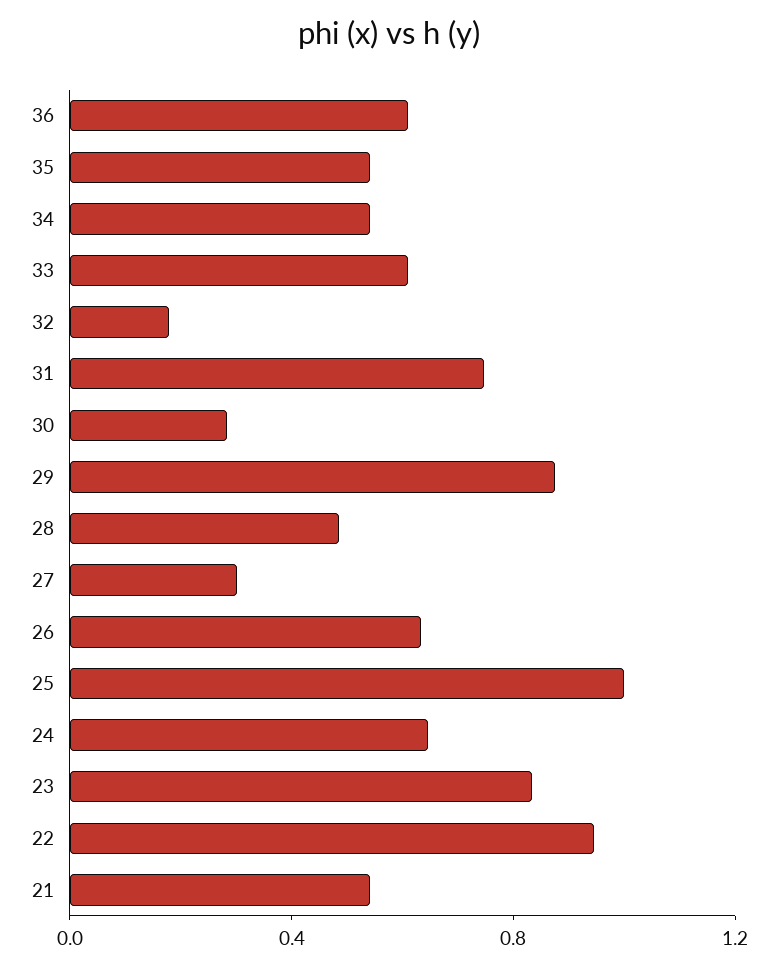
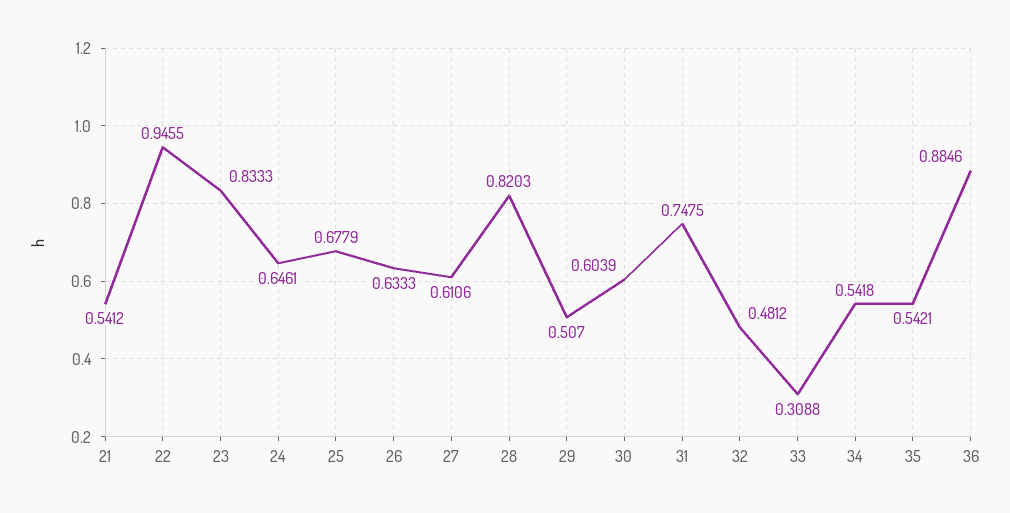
  {
-   "36": 0.6,
+   "36": 0.8846,
    "35": 0.5421,
    "34": 0.5418,
-   "33": 0.6,
+   "33": 0.3088,
-   "32": 0.2,
+   "32": 0.4812,
    "31": 0.7475,
-   "30": 0.3,
+   "30": 0.6039,
-   "29": 0.9,
+   "29": 0.507,
-   "28": 0.5,
+   "28": 0.8203,
-   "27": 0.3,
+   "27": 0.6106,
    "26": 0.6333,
-   "25": 1,
+   "25": 0.6779,
    "24": 0.6461,
    "23": 0.8333,
    "22": 0.9455,
    "21": 0.5412
  }

